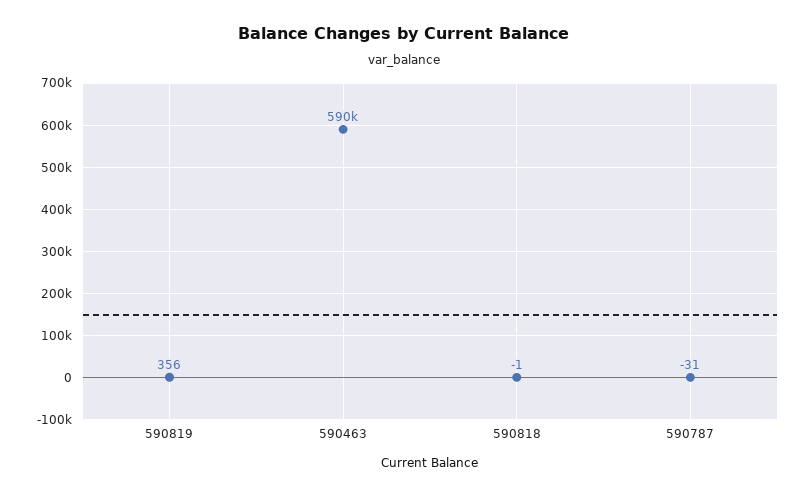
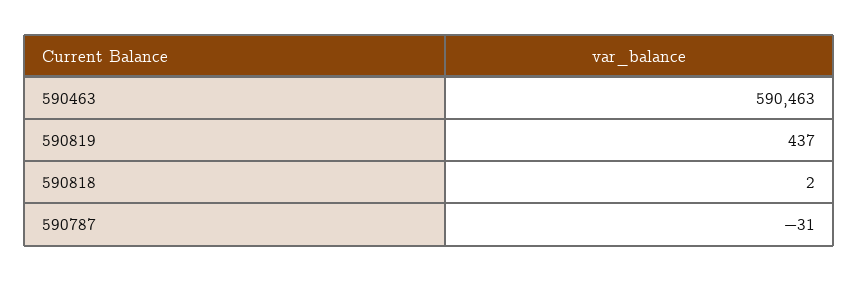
  {
-   "590819": 356,
+   "590819": 437,
    "590463": 590463,
-   "590818": -1,
+   "590818": 2,
    "590787": -31
  }

